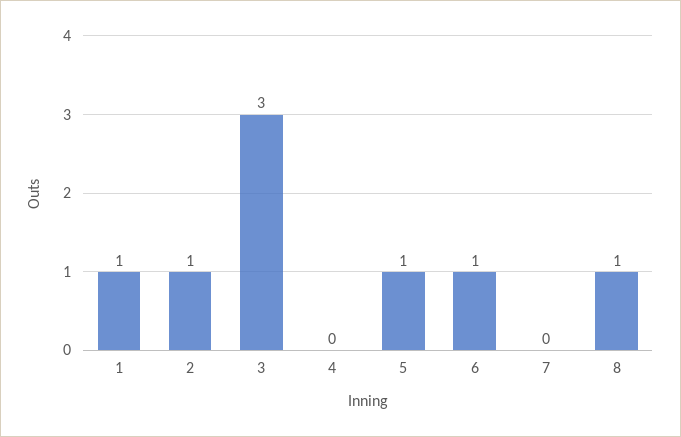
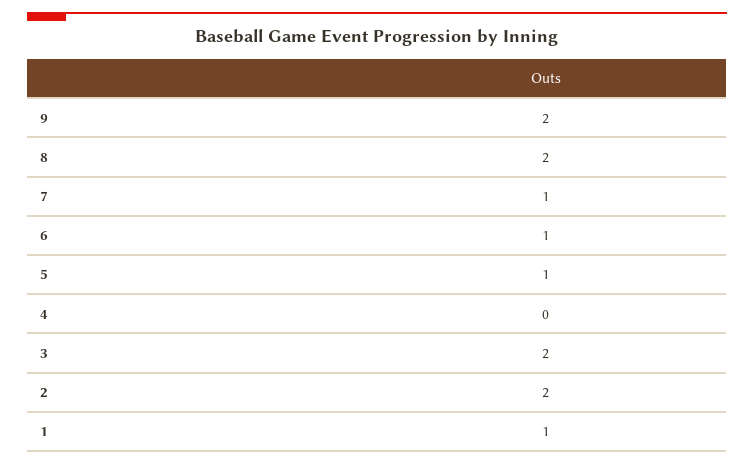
  {
    "1": 1,
-   "2": 1,
+   "2": 2,
-   "3": 3,
+   "3": 2,
    "4": 0,
    "5": 1,
    "6": 1,
-   "7": 0,
+   "7": 1,
-   "8": 1
+   "8": 2,
+   "9": 2
  }

